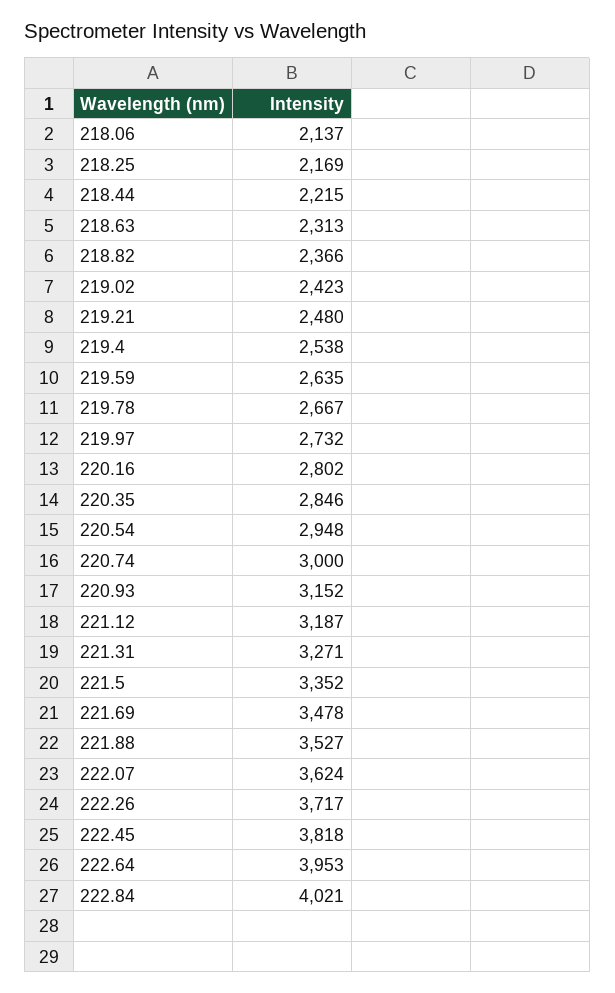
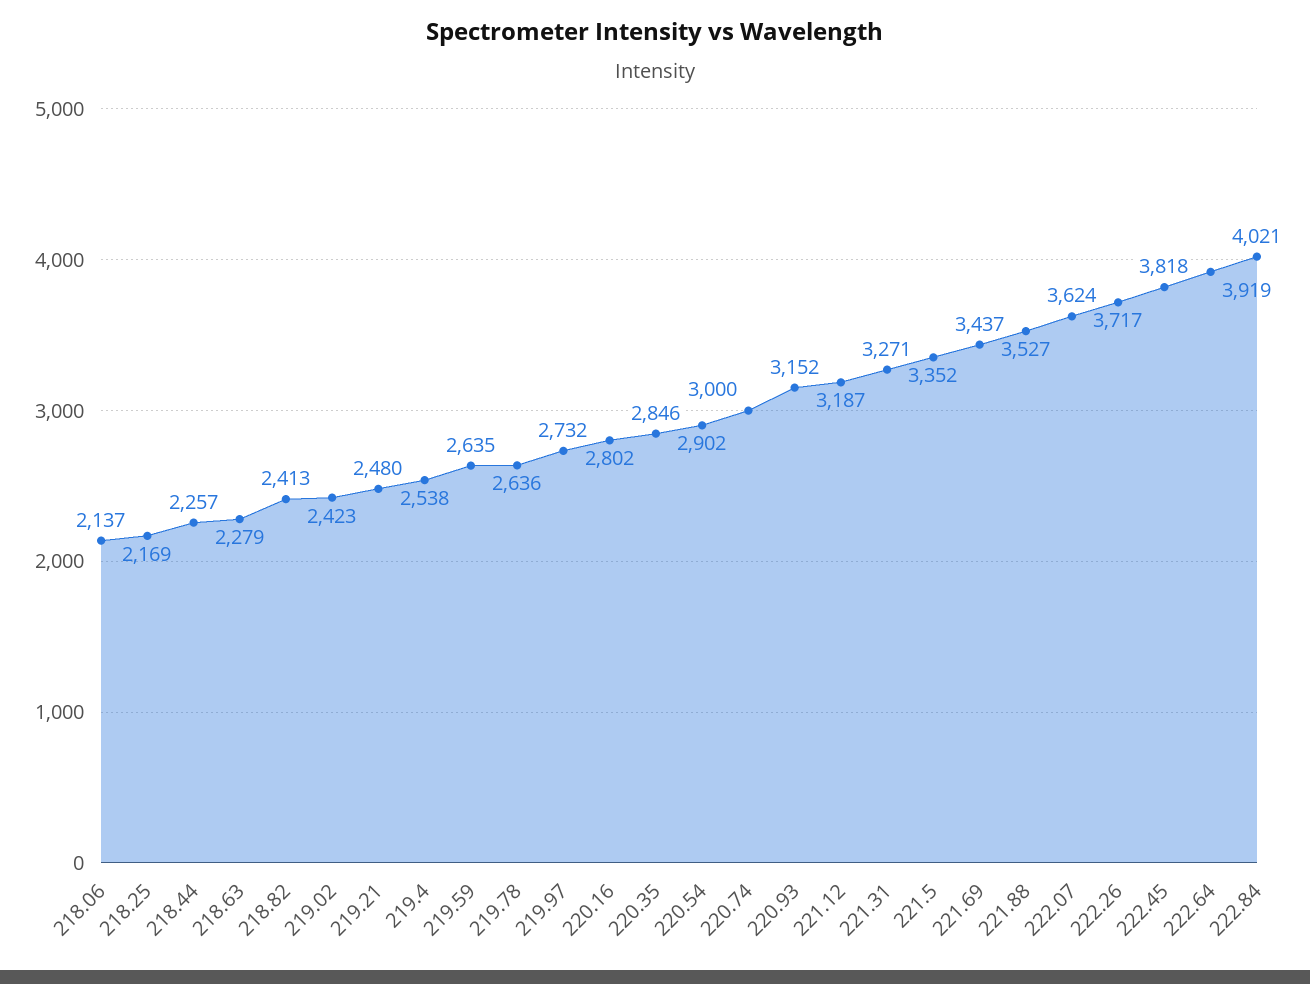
  {
    "218.06": 2137,
    "218.25": 2169,
-   "218.44": 2215,
+   "218.44": 2257,
-   "218.63": 2313,
+   "218.63": 2279,
-   "218.82": 2366,
+   "218.82": 2413,
    "219.02": 2423,
    "219.21": 2480,
    "219.4": 2538,
    "219.59": 2635,
-   "219.78": 2667,
+   "219.78": 2636,
    "219.97": 2732,
    "220.16": 2802,
    "220.35": 2846,
-   "220.54": 2948,
+   "220.54": 2902,
    "220.74": 3000,
    "220.93": 3152,
    "221.12": 3187,
    "221.31": 3271,
    "221.5": 3352,
-   "221.69": 3478,
+   "221.69": 3437,
    "221.88": 3527,
    "222.07": 3624,
    "222.26": 3717,
    "222.45": 3818,
-   "222.64": 3953,
+   "222.64": 3919,
    "222.84": 4021
  }

